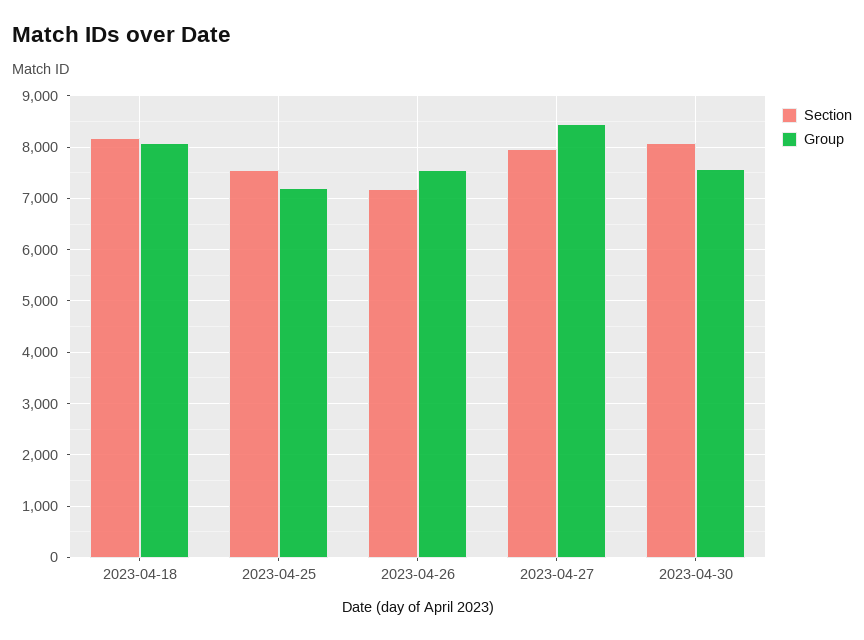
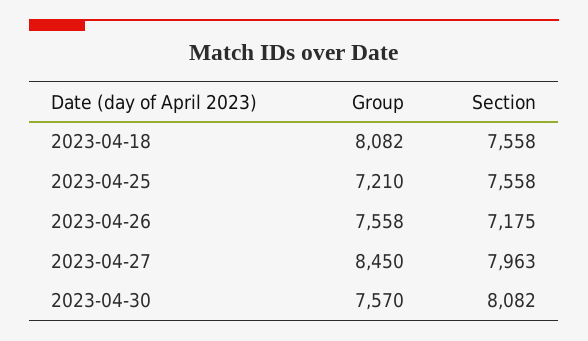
  {
    "Section": {
-     "2023-04-18": 8200,
+     "2023-04-18": 7558,
      "2023-04-25": 7558,
      "2023-04-26": 7175,
      "2023-04-27": 7963,
      "2023-04-30": 8082
    },
    "Group": {
      "2023-04-18": 8082,
      "2023-04-25": 7210,
      "2023-04-26": 7558,
      "2023-04-27": 8450,
      "2023-04-30": 7570
    }
  }

